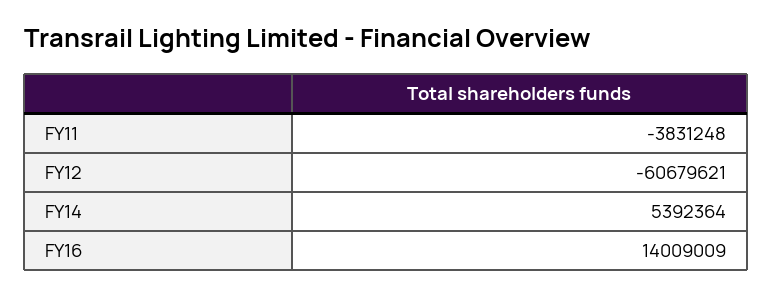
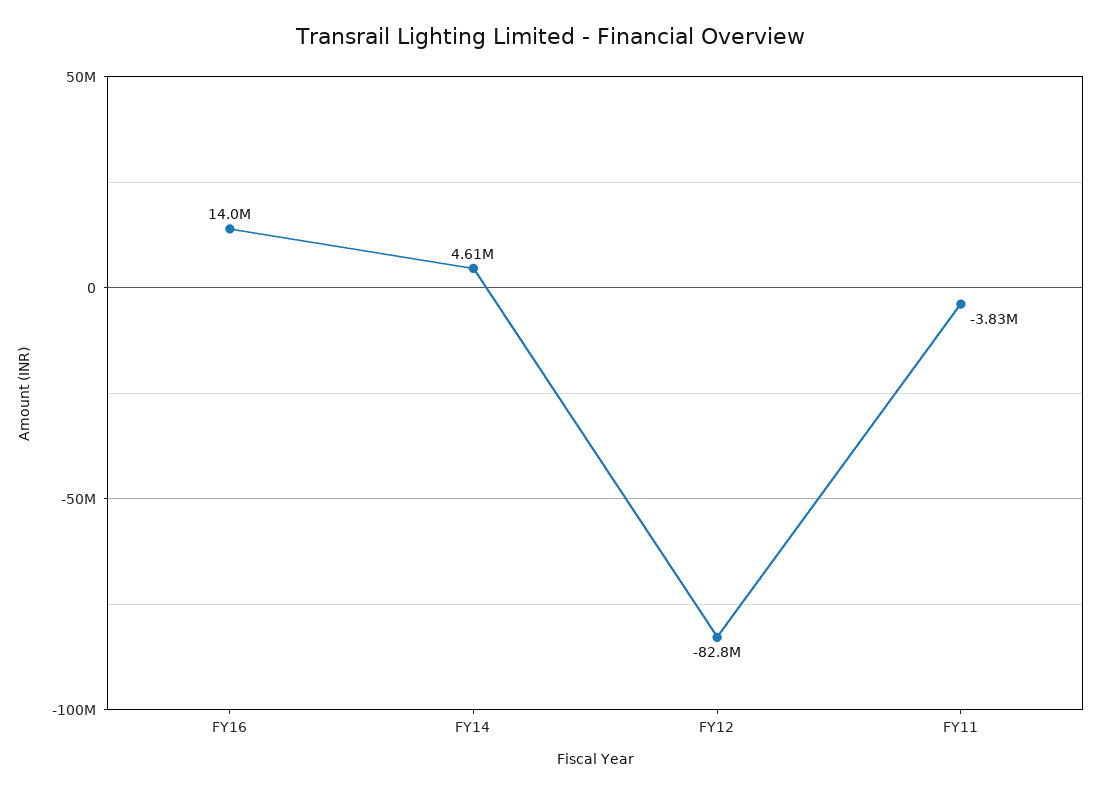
  {
    "FY11": -3831248,
-   "FY12": -60679621,
+   "FY12": -82800000,
-   "FY14": 5392364,
+   "FY14": 4610000,
    "FY16": 14009009
  }

